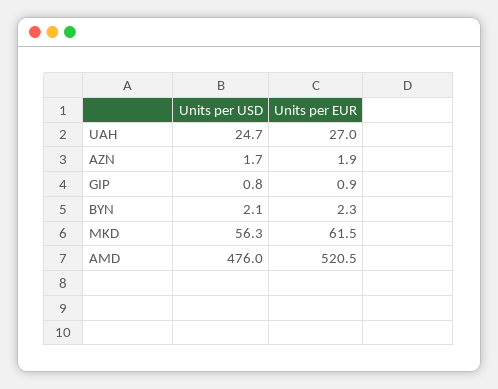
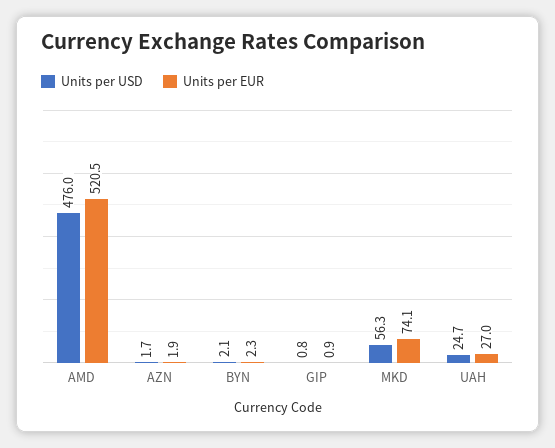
  {
    "Units per USD": {
      "UAH": 24.7,
      "AZN": 1.7,
      "GIP": 0.8,
      "BYN": 2.1,
      "MKD": 56.3,
      "AMD": 476
    },
    "Units per EUR": {
      "UAH": 27,
      "AZN": 1.9,
      "GIP": 0.9,
      "BYN": 2.3,
-     "MKD": 61.5,
+     "MKD": 74.1,
      "AMD": 520.5
    }
  }

